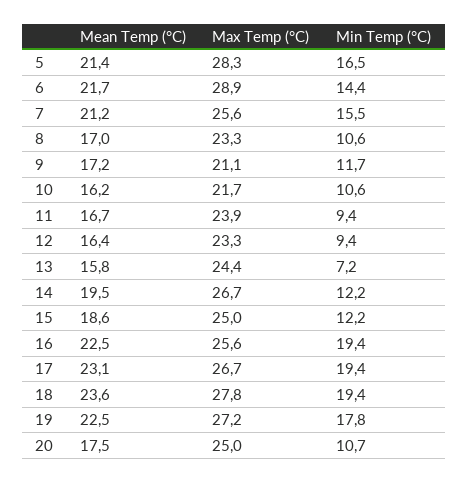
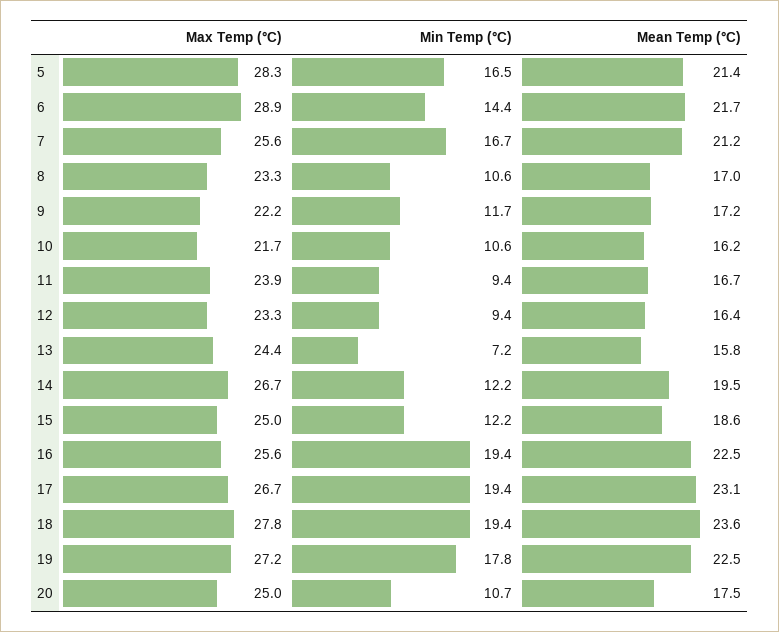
  {
    "Mean Temp (°C)": {
      "5": 21.4,
      "6": 21.7,
      "7": 21.2,
      "8": 17,
      "9": 17.2,
      "10": 16.2,
      "11": 16.7,
      "12": 16.4,
      "13": 15.8,
      "14": 19.5,
      "15": 18.6,
      "16": 22.5,
      "17": 23.1,
      "18": 23.6,
      "19": 22.5,
      "20": 17.5
    },
    "Max Temp (°C)": {
      "5": 28.3,
      "6": 28.9,
      "7": 25.6,
      "8": 23.3,
-     "9": 21.1,
+     "9": 22.2,
      "10": 21.7,
      "11": 23.9,
      "12": 23.3,
      "13": 24.4,
      "14": 26.7,
      "15": 25,
      "16": 25.6,
      "17": 26.7,
      "18": 27.8,
      "19": 27.2,
      "20": 25
    },
    "Min Temp (°C)": {
      "5": 16.5,
      "6": 14.4,
-     "7": 15.5,
+     "7": 16.7,
      "8": 10.6,
      "9": 11.7,
      "10": 10.6,
      "11": 9.4,
      "12": 9.4,
      "13": 7.2,
      "14": 12.2,
      "15": 12.2,
      "16": 19.4,
      "17": 19.4,
      "18": 19.4,
      "19": 17.8,
      "20": 10.7
    }
  }

